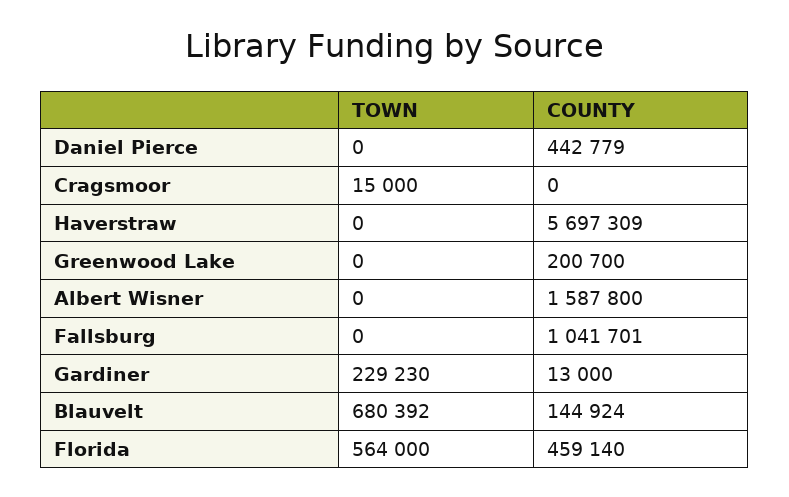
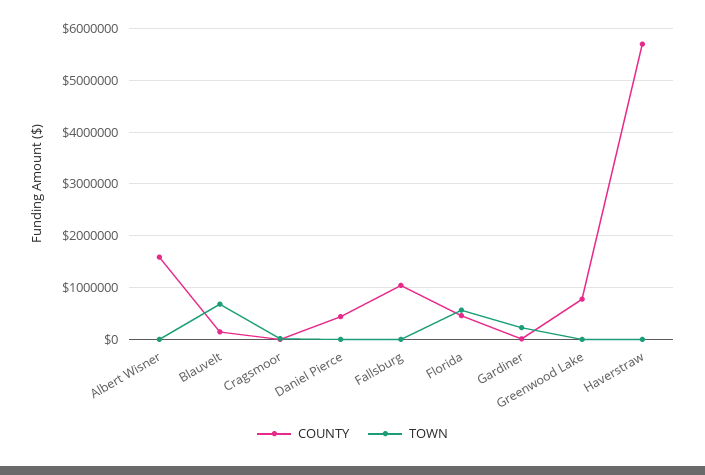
  {
    "TOWN": {
      "Daniel Pierce": 0,
      "Cragsmoor": 15000,
      "Haverstraw": 0,
      "Greenwood Lake": 0,
      "Albert Wisner": 0,
      "Fallsburg": 0,
      "Gardiner": 229230,
      "Blauvelt": 680392,
      "Florida": 564000
    },
    "COUNTY": {
      "Daniel Pierce": 442779,
      "Cragsmoor": 0,
      "Haverstraw": 5697309,
-     "Greenwood Lake": 200700,
+     "Greenwood Lake": 800000,
      "Albert Wisner": 1587800,
      "Fallsburg": 1041701,
      "Gardiner": 13000,
      "Blauvelt": 144924,
      "Florida": 459140
    }
  }

